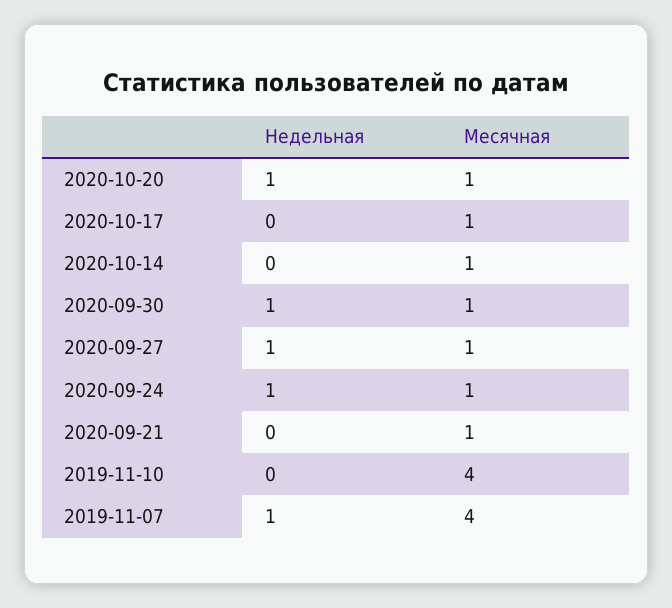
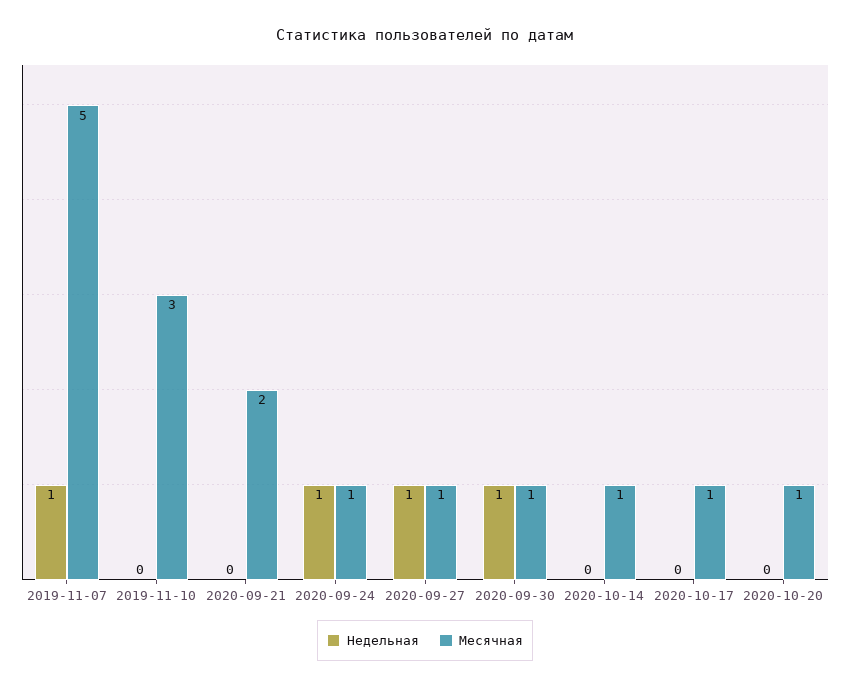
  {
    "Недельная": {
-     "2020-10-20": 1,
+     "2020-10-20": 0,
      "2020-10-17": 0,
      "2020-10-14": 0,
      "2020-09-30": 1,
      "2020-09-27": 1,
      "2020-09-24": 1,
      "2020-09-21": 0,
      "2019-11-10": 0,
      "2019-11-07": 1
    },
    "Месячная": {
      "2020-10-20": 1,
      "2020-10-17": 1,
      "2020-10-14": 1,
      "2020-09-30": 1,
      "2020-09-27": 1,
      "2020-09-24": 1,
-     "2020-09-21": 1,
+     "2020-09-21": 2,
-     "2019-11-10": 4,
+     "2019-11-10": 3,
-     "2019-11-07": 4
+     "2019-11-07": 5
    }
  }

